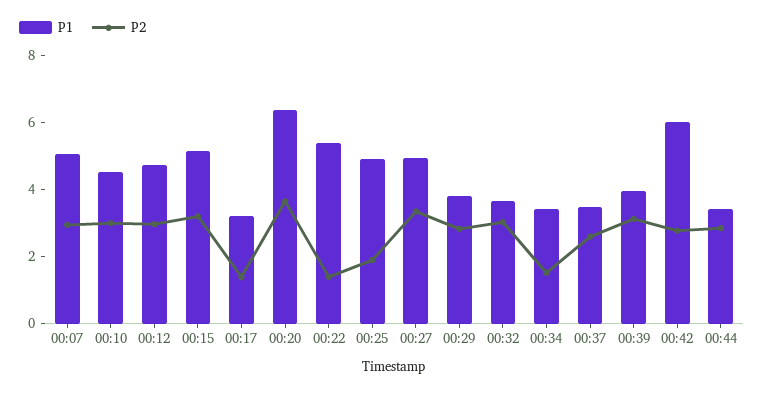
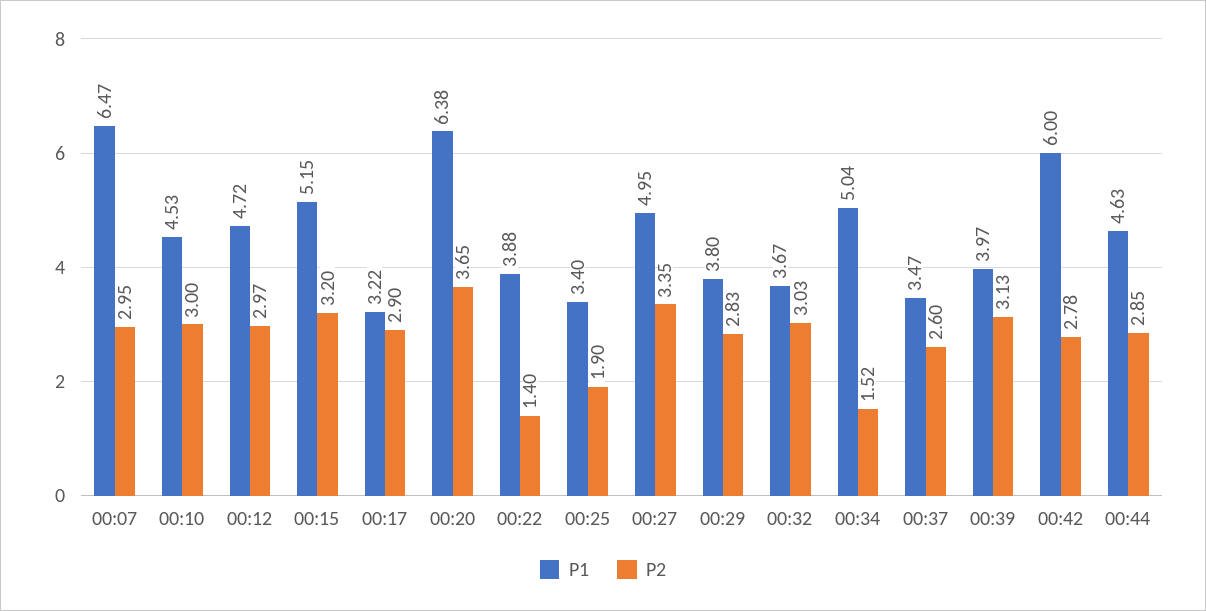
  {
    "P1": {
-     "00:07": 5,
+     "00:07": 6.47,
      "00:10": 4.53,
      "00:12": 4.72,
      "00:15": 5.15,
      "00:17": 3.22,
      "00:20": 6.38,
-     "00:22": 5.5,
+     "00:22": 3.88,
-     "00:25": 5,
+     "00:25": 3.4,
      "00:27": 4.95,
      "00:29": 3.8,
      "00:32": 3.67,
-     "00:34": 3.5,
+     "00:34": 5.04,
      "00:37": 3.47,
      "00:39": 3.97,
      "00:42": 6,
-     "00:44": 3.5
+     "00:44": 4.63
    },
    "P2": {
      "00:07": 2.95,
      "00:10": 3,
      "00:12": 2.97,
      "00:15": 3.2,
-     "00:17": 1.5,
+     "00:17": 2.9,
      "00:20": 3.65,
      "00:22": 1.4,
      "00:25": 1.9,
      "00:27": 3.35,
      "00:29": 2.83,
      "00:32": 3.03,
      "00:34": 1.52,
      "00:37": 2.6,
      "00:39": 3.13,
      "00:42": 2.78,
      "00:44": 2.85
    }
  }

